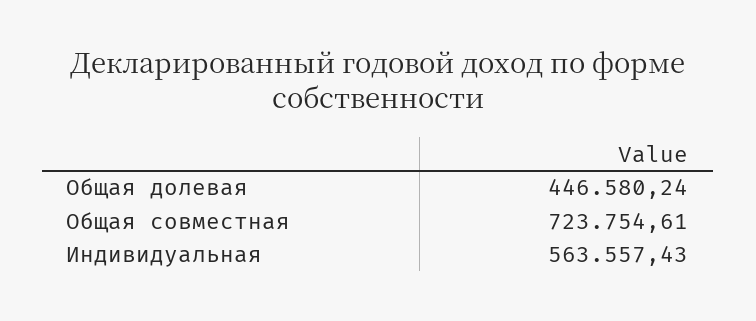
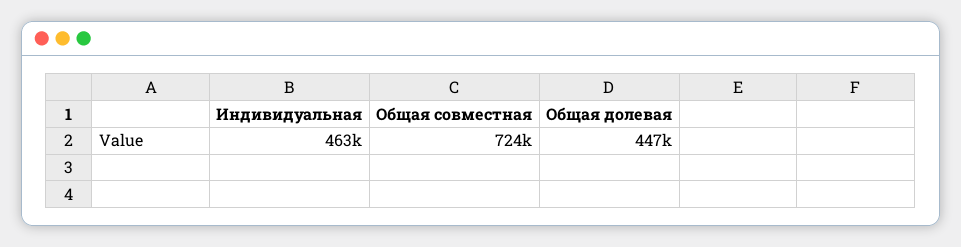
  {
    "Общая долевая": 446580.24,
    "Общая совместная": 723754.61,
-   "Индивидуальная": 563557.43
+   "Индивидуальная": 463000
  }

